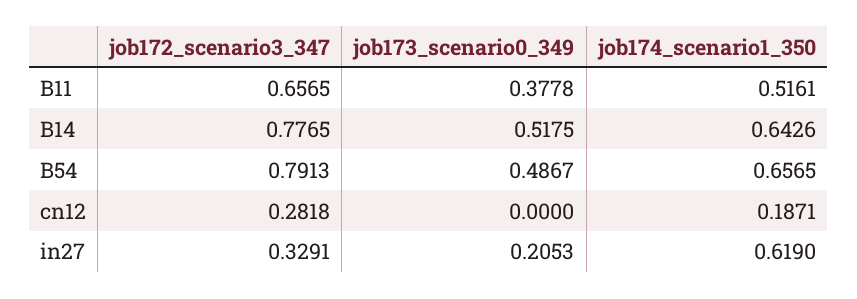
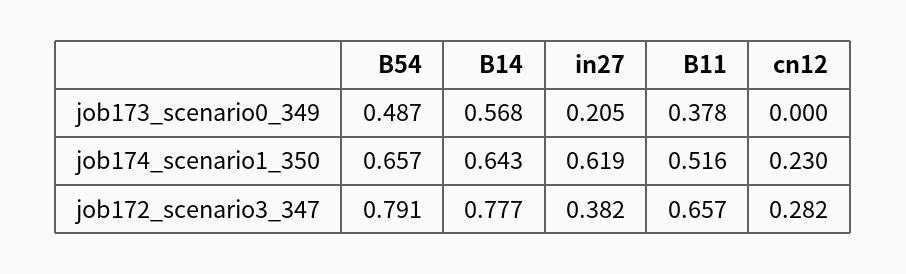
  {
    "job172_scenario3_347": {
      "B11": 0.6565,
      "B14": 0.7765,
      "B54": 0.7913,
      "cn12": 0.2818,
-     "in27": 0.3291
+     "in27": 0.382
    },
    "job173_scenario0_349": {
      "B11": 0.3778,
-     "B14": 0.5175,
+     "B14": 0.568,
      "B54": 0.4867,
      "cn12": 0,
      "in27": 0.2053
    },
    "job174_scenario1_350": {
      "B11": 0.5161,
      "B14": 0.6426,
      "B54": 0.6565,
-     "cn12": 0.1871,
+     "cn12": 0.23,
      "in27": 0.619
    }
  }

